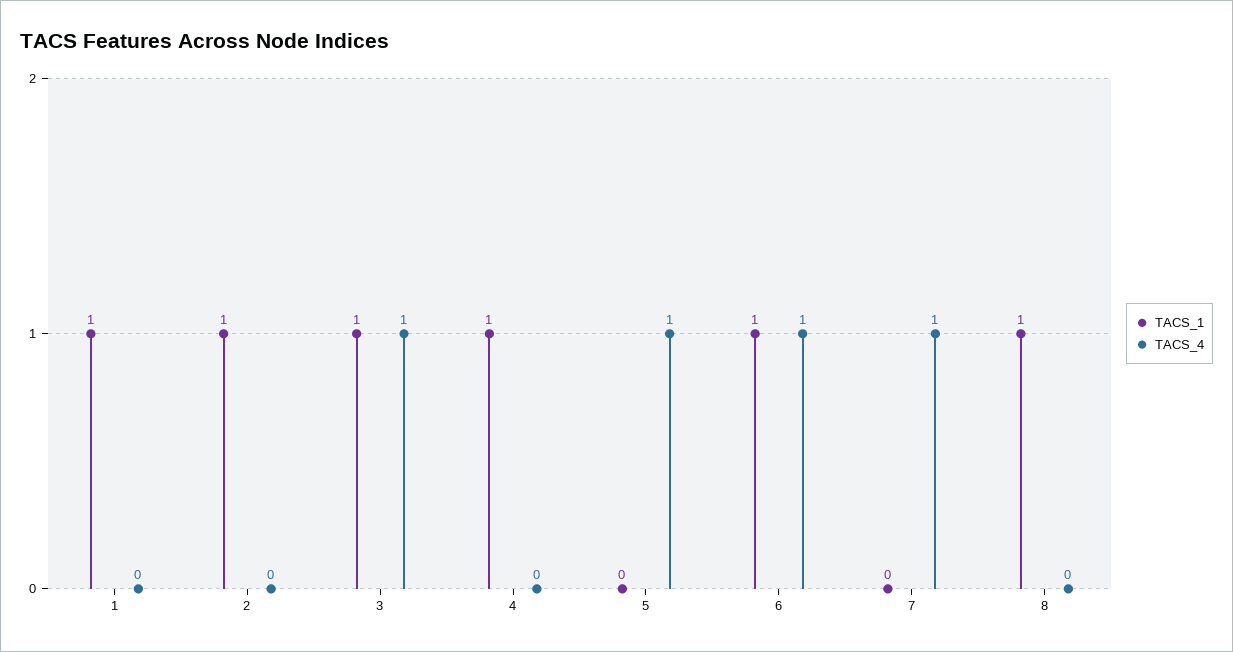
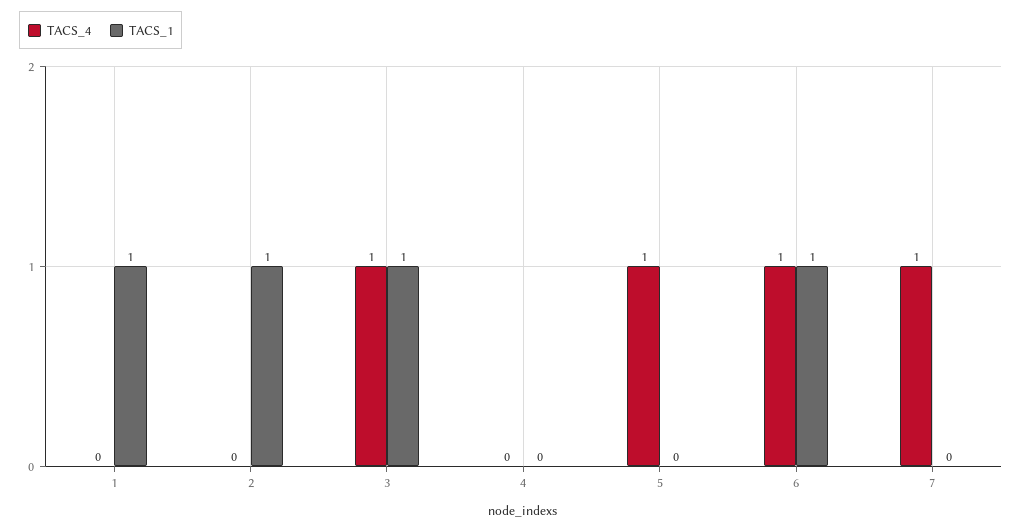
  {
    "TACS_1": {
      "1": 1,
      "2": 1,
      "3": 1,
-     "4": 1,
+     "4": 0,
      "5": 0,
      "6": 1,
-     "7": 0,
+     "7": 0
-     "8": 1
    },
    "TACS_4": {
      "1": 0,
      "2": 0,
      "3": 1,
      "4": 0,
      "5": 1,
      "6": 1,
-     "7": 1,
+     "7": 1
-     "8": 0
    }
  }

